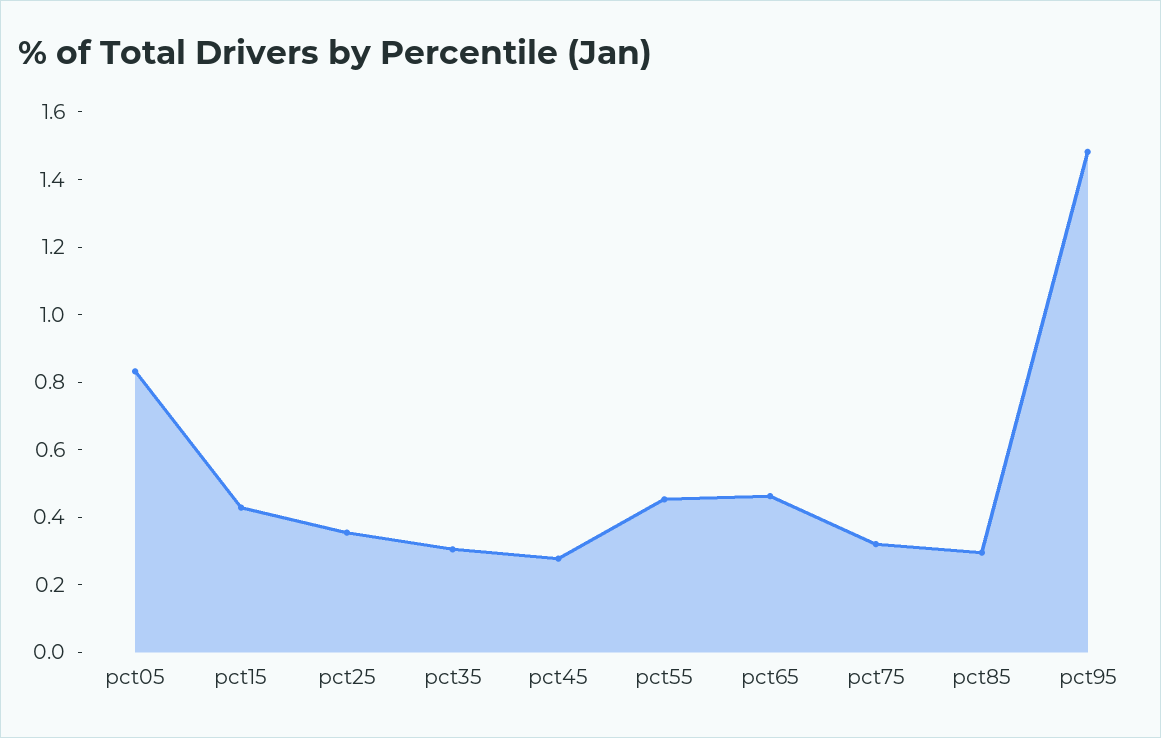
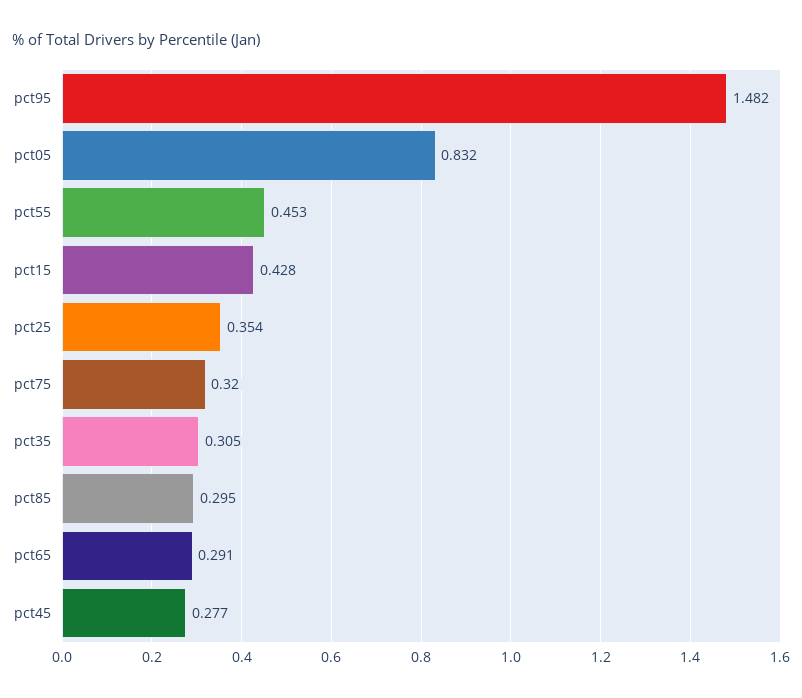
  {
    "pct05": 0.832,
    "pct15": 0.428,
    "pct25": 0.354,
    "pct35": 0.305,
    "pct45": 0.277,
    "pct55": 0.453,
-   "pct65": 0.45,
+   "pct65": 0.291,
    "pct75": 0.32,
    "pct85": 0.295,
    "pct95": 1.482
  }

